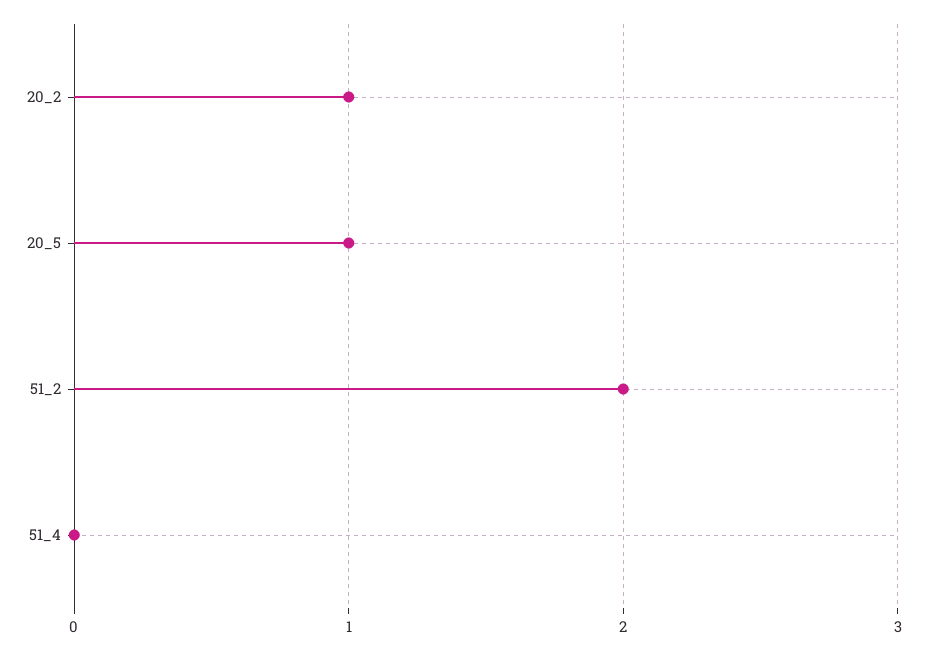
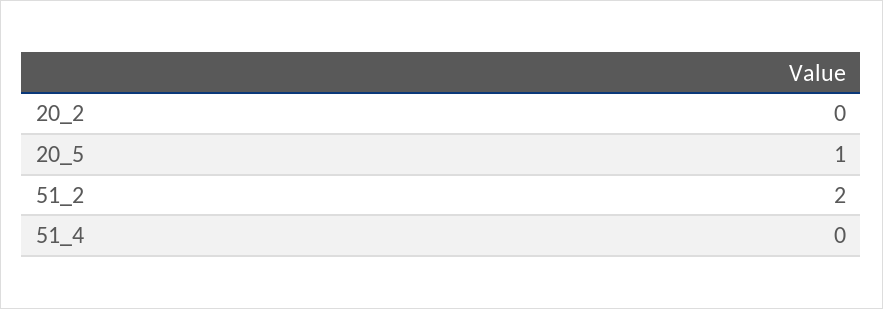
  {
-   "20_2": 1,
+   "20_2": 0,
    "20_5": 1,
    "51_2": 2,
    "51_4": 0
  }

